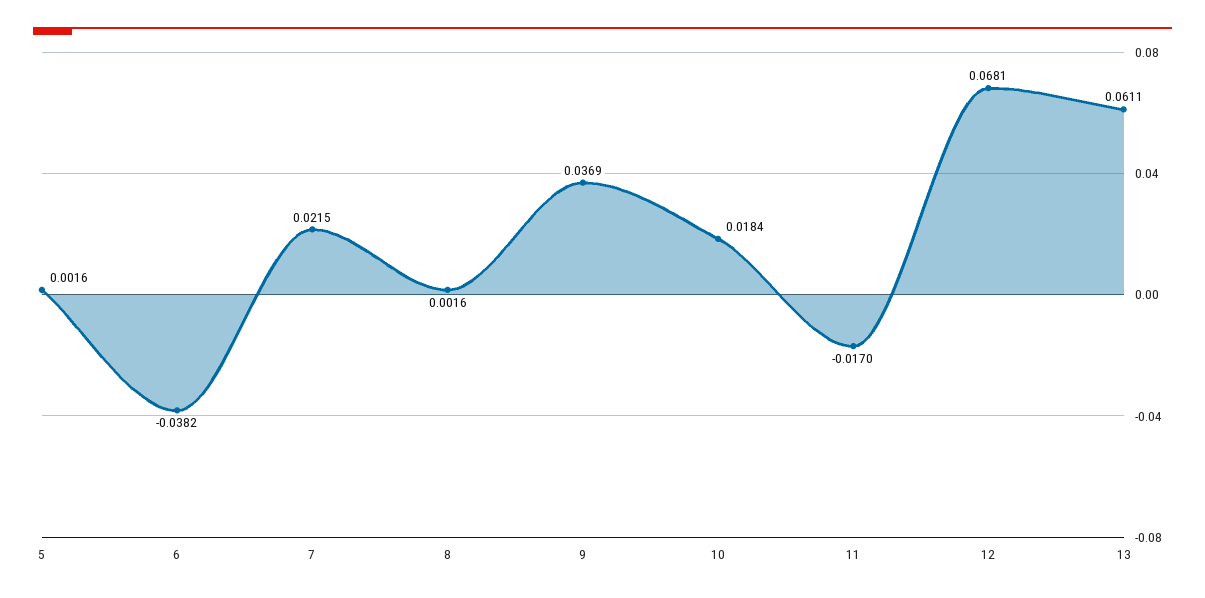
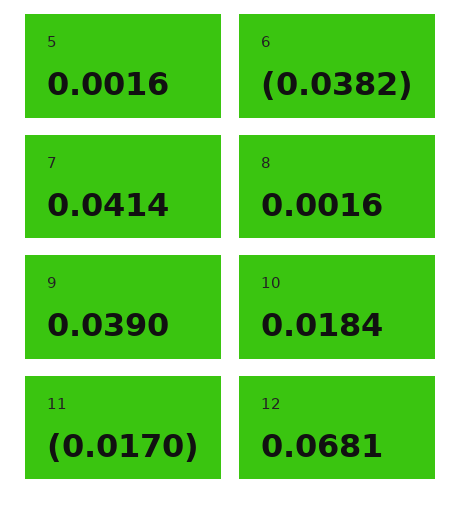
  {
    "5": 0.0016,
    "6": -0.0382,
-   "7": 0.0215,
+   "7": 0.0414,
    "8": 0.0016,
-   "9": 0.0369,
+   "9": 0.039,
    "10": 0.0184,
    "11": -0.017,
-   "12": 0.0681,
+   "12": 0.0681
-   "13": 0.0611
  }

